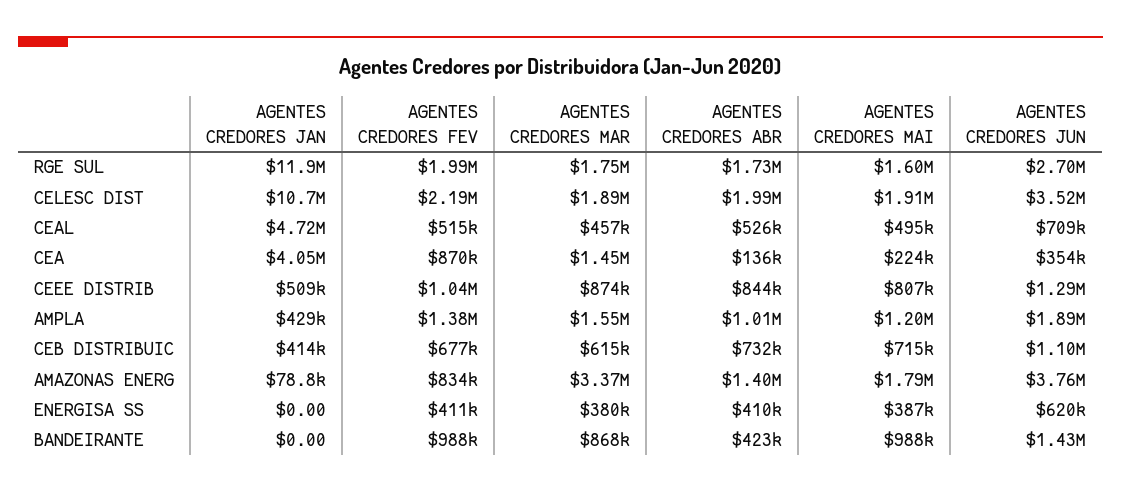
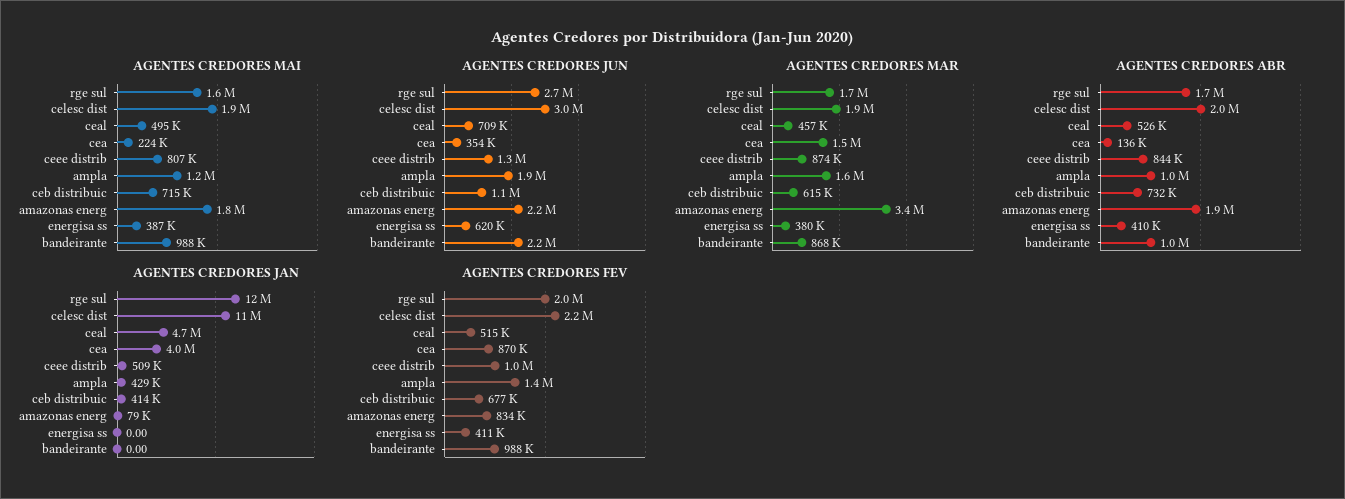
  {
    "AGENTES CREDORES JAN": {
      "RGE SUL": 11900000,
      "CELESC DIST": 10700000,
      "CEAL": 4720000,
      "CEA": 4050000,
      "CEEE DISTRIB": 509000,
      "AMPLA": 429000,
      "CEB DISTRIBUIC": 414000,
      "AMAZONAS ENERG": 78800,
      "ENERGISA SS": 0,
      "BANDEIRANTE": 0
    },
    "AGENTES CREDORES FEV": {
      "RGE SUL": 1990000,
      "CELESC DIST": 2190000,
      "CEAL": 515000,
      "CEA": 870000,
      "CEEE DISTRIB": 1040000,
      "AMPLA": 1380000,
      "CEB DISTRIBUIC": 677000,
      "AMAZONAS ENERG": 834000,
      "ENERGISA SS": 411000,
      "BANDEIRANTE": 988000
    },
    "AGENTES CREDORES MAR": {
      "RGE SUL": 1750000,
      "CELESC DIST": 1890000,
      "CEAL": 457000,
      "CEA": 1450000,
      "CEEE DISTRIB": 874000,
      "AMPLA": 1550000,
      "CEB DISTRIBUIC": 615000,
      "AMAZONAS ENERG": 3370000,
      "ENERGISA SS": 380000,
      "BANDEIRANTE": 868000
    },
    "AGENTES CREDORES ABR": {
      "RGE SUL": 1730000,
      "CELESC DIST": 1990000,
      "CEAL": 526000,
      "CEA": 136000,
      "CEEE DISTRIB": 844000,
      "AMPLA": 1010000,
      "CEB DISTRIBUIC": 732000,
-     "AMAZONAS ENERG": 1400000,
+     "AMAZONAS ENERG": 1900000,
      "ENERGISA SS": 410000,
-     "BANDEIRANTE": 423000
+     "BANDEIRANTE": 1000000
    },
    "AGENTES CREDORES MAI": {
      "RGE SUL": 1600000,
      "CELESC DIST": 1910000,
      "CEAL": 495000,
      "CEA": 224000,
      "CEEE DISTRIB": 807000,
      "AMPLA": 1200000,
      "CEB DISTRIBUIC": 715000,
      "AMAZONAS ENERG": 1790000,
      "ENERGISA SS": 387000,
      "BANDEIRANTE": 988000
    },
    "AGENTES CREDORES JUN": {
      "RGE SUL": 2700000,
-     "CELESC DIST": 3520000,
+     "CELESC DIST": 3000000,
      "CEAL": 709000,
      "CEA": 354000,
      "CEEE DISTRIB": 1290000,
      "AMPLA": 1890000,
      "CEB DISTRIBUIC": 1100000,
-     "AMAZONAS ENERG": 3760000,
+     "AMAZONAS ENERG": 2200000,
      "ENERGISA SS": 620000,
-     "BANDEIRANTE": 1430000
+     "BANDEIRANTE": 2200000
    }
  }

